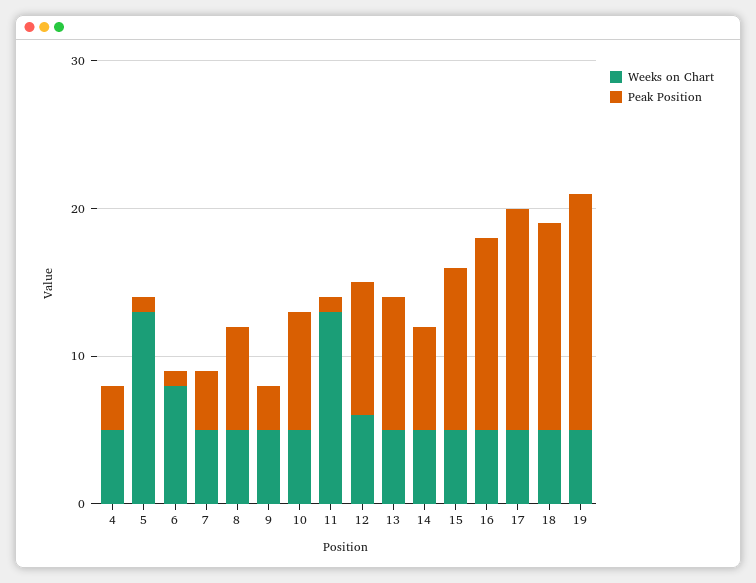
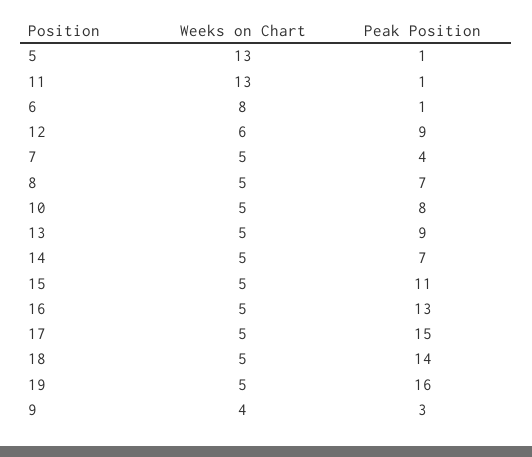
  {
    "Weeks on Chart": {
-     "4": 5,
      "5": 13,
      "6": 8,
      "7": 5,
      "8": 5,
-     "9": 5,
+     "9": 4,
      "10": 5,
      "11": 13,
      "12": 6,
      "13": 5,
      "14": 5,
      "15": 5,
      "16": 5,
      "17": 5,
      "18": 5,
      "19": 5
    },
    "Peak Position": {
-     "4": 3,
      "5": 1,
      "6": 1,
      "7": 4,
      "8": 7,
      "9": 3,
      "10": 8,
      "11": 1,
      "12": 9,
      "13": 9,
      "14": 7,
      "15": 11,
      "16": 13,
      "17": 15,
      "18": 14,
      "19": 16
    }
  }

